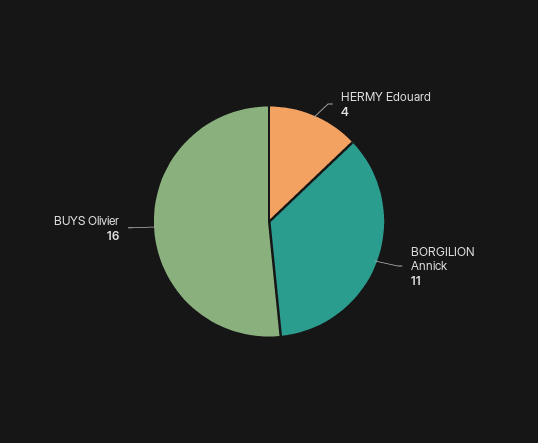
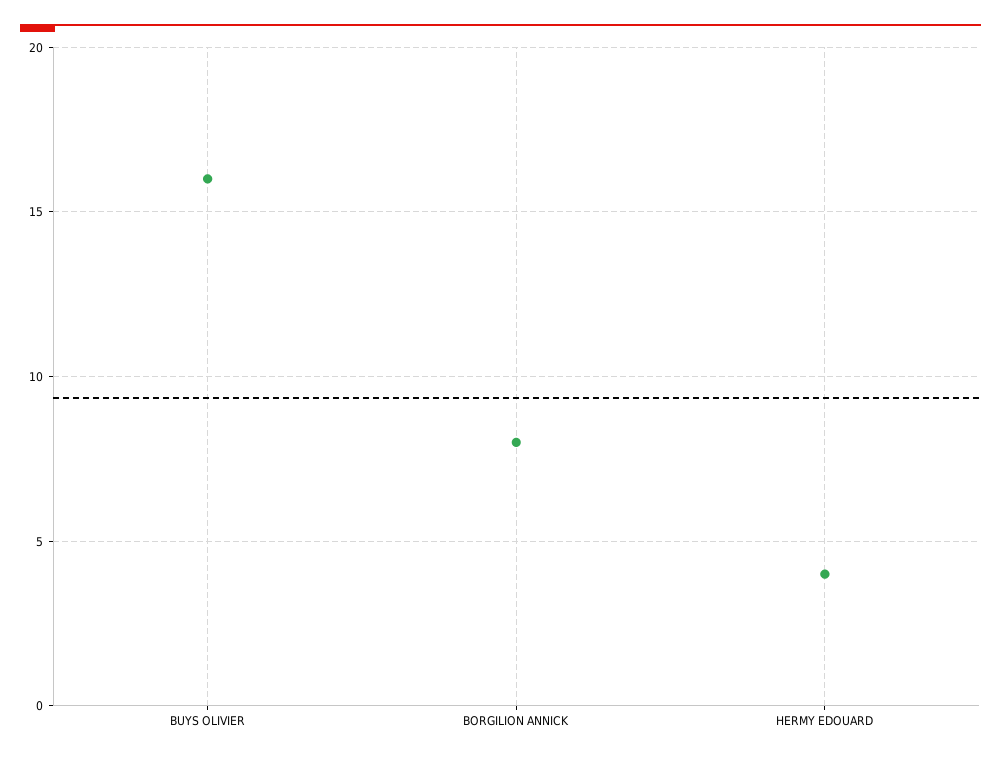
  {
    "HERMY Edouard": 4,
-   "BORGILION Annick": 11,
+   "BORGILION Annick": 8,
    "BUYS Olivier": 16
  }

